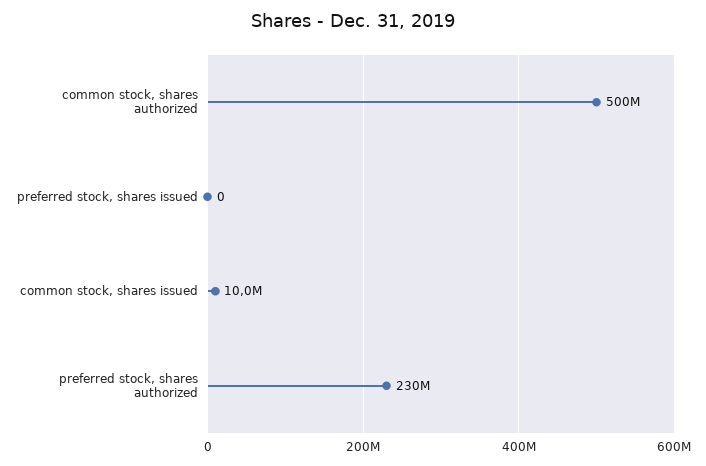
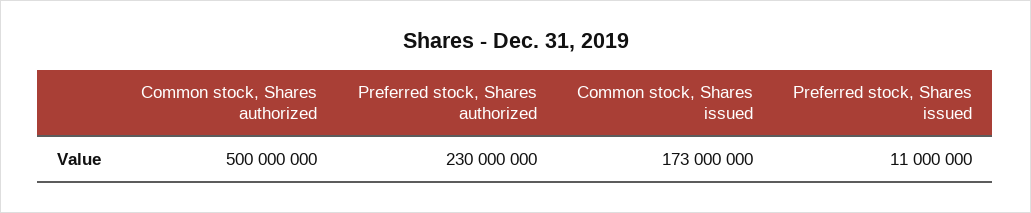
  {
    "common stock, shares authorized": 500000000,
-   "preferred stock, shares issued": 0,
+   "preferred stock, shares issued": 11000000,
-   "common stock, shares issued": 10000000,
+   "common stock, shares issued": 173000000,
    "preferred stock, shares authorized": 230000000
  }

